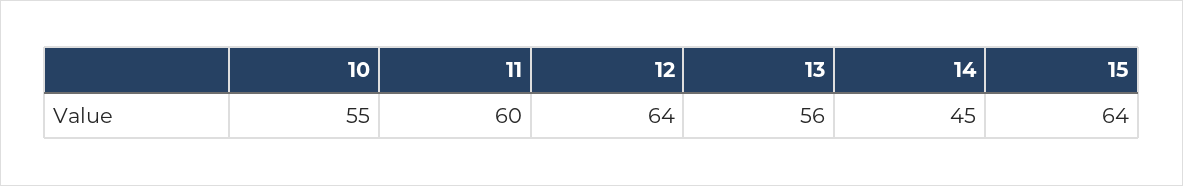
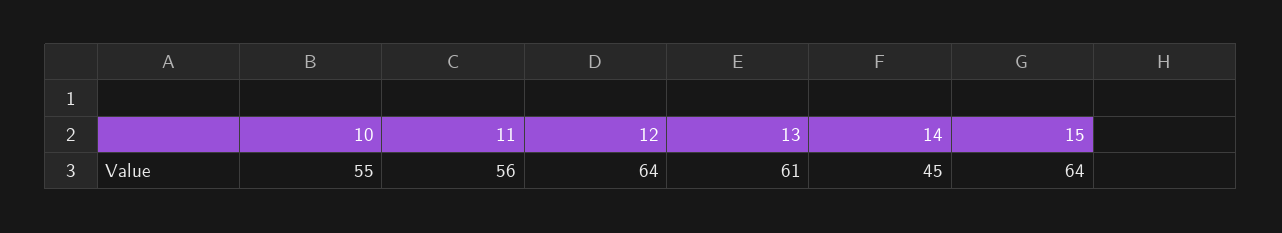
  {
    "10": 55,
-   "11": 60,
+   "11": 56,
    "12": 64,
-   "13": 56,
+   "13": 61,
    "14": 45,
    "15": 64
  }

